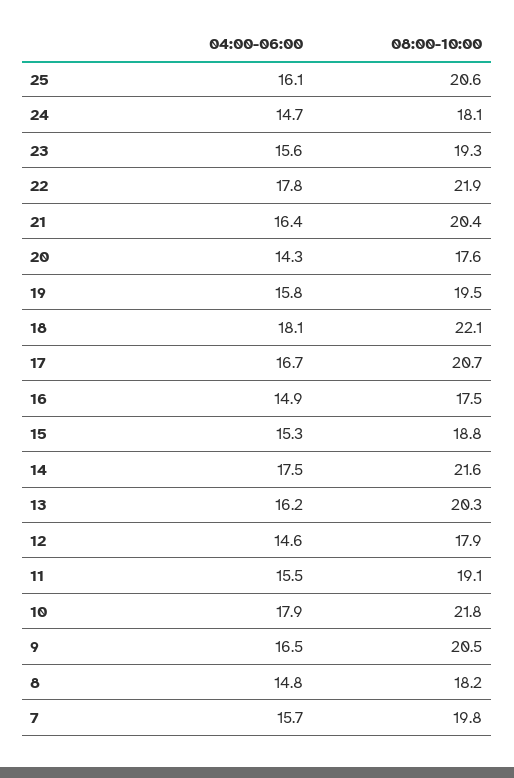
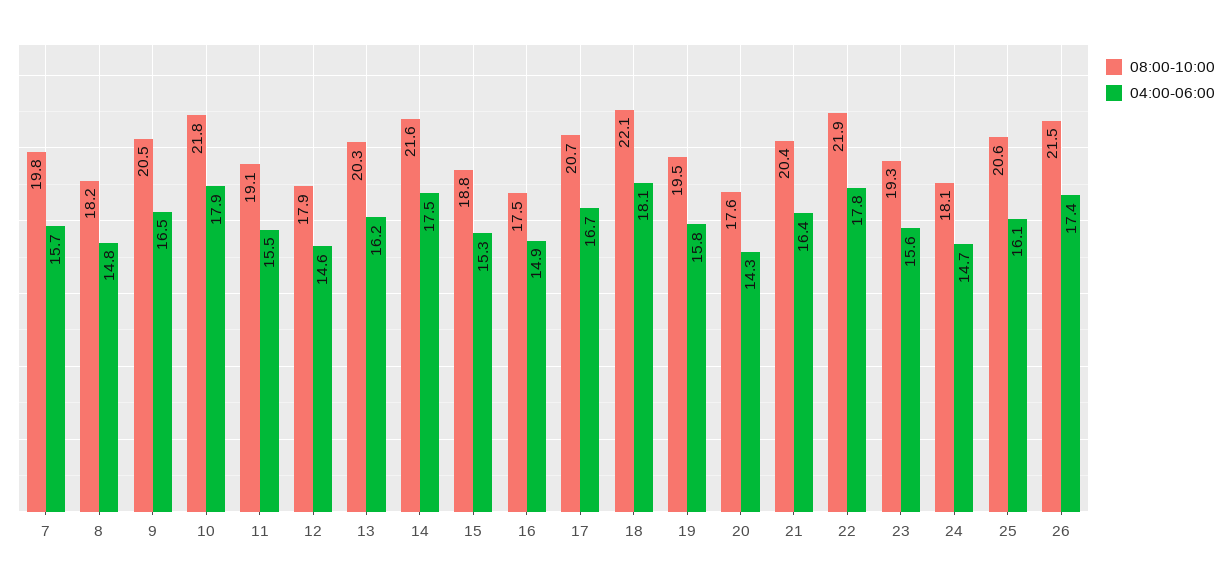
  {
    "04:00-06:00": {
      "25": 16.1,
      "24": 14.7,
      "23": 15.6,
      "22": 17.8,
      "21": 16.4,
      "20": 14.3,
      "19": 15.8,
      "18": 18.1,
      "17": 16.7,
      "16": 14.9,
      "15": 15.3,
      "14": 17.5,
      "13": 16.2,
      "12": 14.6,
      "11": 15.5,
      "10": 17.9,
      "9": 16.5,
      "8": 14.8,
-     "7": 15.7
+     "7": 15.7,
+     "26": 17.4
    },
    "08:00-10:00": {
      "25": 20.6,
      "24": 18.1,
      "23": 19.3,
      "22": 21.9,
      "21": 20.4,
      "20": 17.6,
      "19": 19.5,
      "18": 22.1,
      "17": 20.7,
      "16": 17.5,
      "15": 18.8,
      "14": 21.6,
      "13": 20.3,
      "12": 17.9,
      "11": 19.1,
      "10": 21.8,
      "9": 20.5,
      "8": 18.2,
-     "7": 19.8
+     "7": 19.8,
+     "26": 21.5
    }
  }

